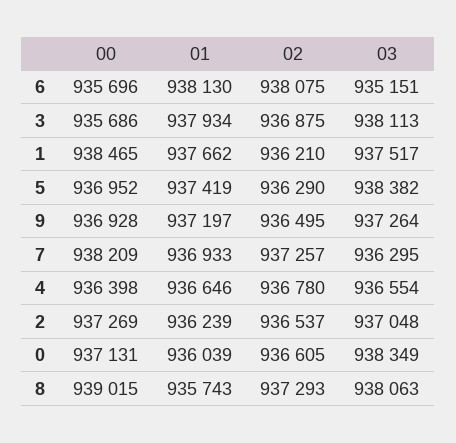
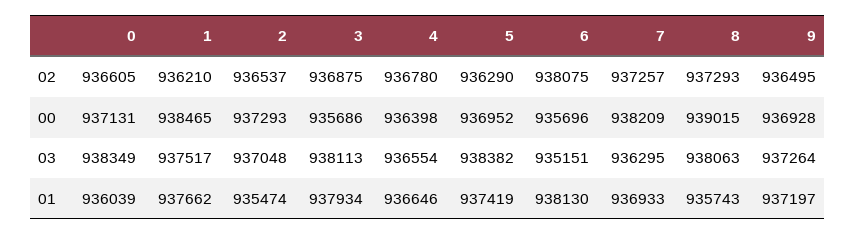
  {
    "00": {
      "6": 935696,
      "3": 935686,
      "1": 938465,
      "5": 936952,
      "9": 936928,
      "7": 938209,
      "4": 936398,
-     "2": 937269,
+     "2": 937293,
      "0": 937131,
      "8": 939015
    },
    "01": {
      "6": 938130,
      "3": 937934,
      "1": 937662,
      "5": 937419,
      "9": 937197,
      "7": 936933,
      "4": 936646,
-     "2": 936239,
+     "2": 935474,
      "0": 936039,
      "8": 935743
    },
    "02": {
      "6": 938075,
      "3": 936875,
      "1": 936210,
      "5": 936290,
      "9": 936495,
      "7": 937257,
      "4": 936780,
      "2": 936537,
      "0": 936605,
      "8": 937293
    },
    "03": {
      "6": 935151,
      "3": 938113,
      "1": 937517,
      "5": 938382,
      "9": 937264,
      "7": 936295,
      "4": 936554,
      "2": 937048,
      "0": 938349,
      "8": 938063
    }
  }

